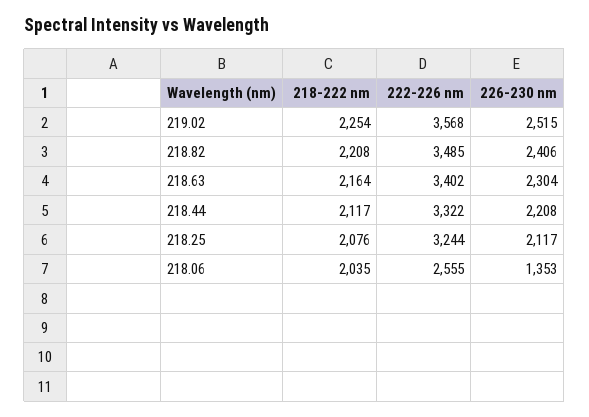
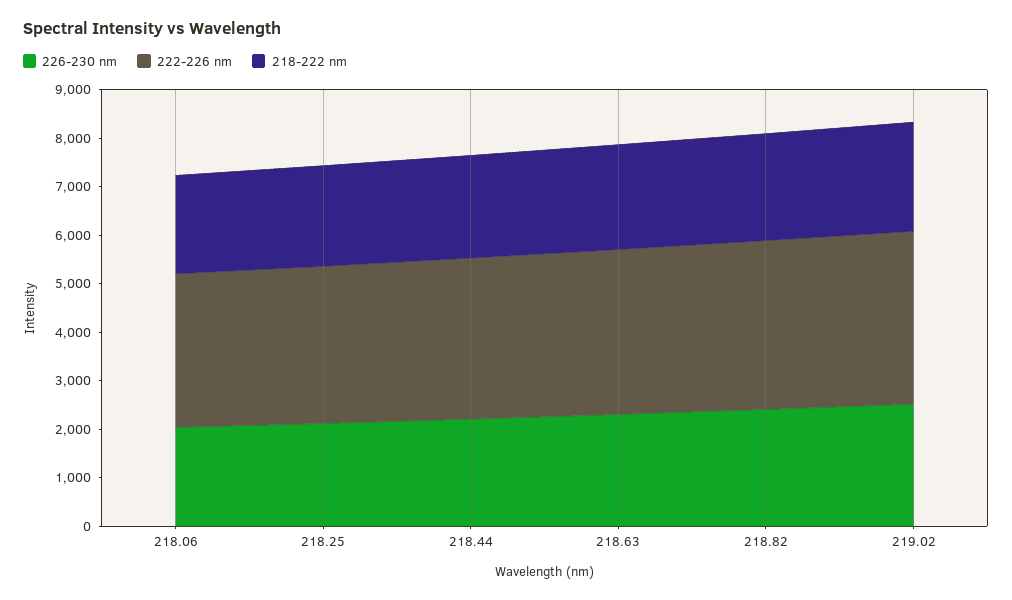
  {
    "218-222 nm": {
      "219.02": 2254,
      "218.82": 2208,
      "218.63": 2164,
      "218.44": 2117,
      "218.25": 2076,
      "218.06": 2035
    },
    "222-226 nm": {
      "219.02": 3568,
      "218.82": 3485,
      "218.63": 3402,
      "218.44": 3322,
      "218.25": 3244,
-     "218.06": 2555
+     "218.06": 3200
    },
    "226-230 nm": {
      "219.02": 2515,
      "218.82": 2406,
      "218.63": 2304,
      "218.44": 2208,
      "218.25": 2117,
-     "218.06": 1353
+     "218.06": 2000
    }
  }

